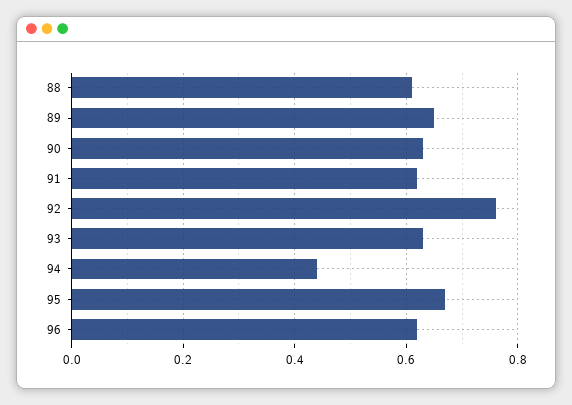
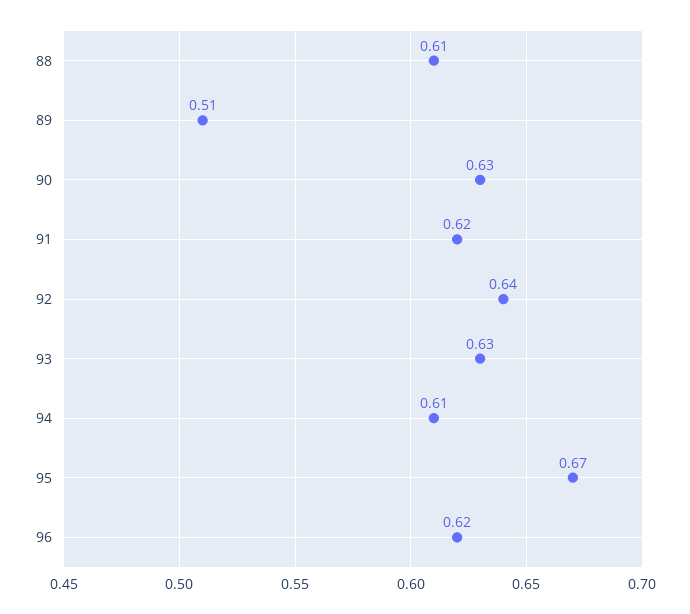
  {
    "88": 0.61,
-   "89": 0.65,
+   "89": 0.51,
    "90": 0.63,
    "91": 0.62,
-   "92": 0.75,
+   "92": 0.64,
    "93": 0.63,
-   "94": 0.45,
+   "94": 0.61,
    "95": 0.67,
    "96": 0.62
  }

